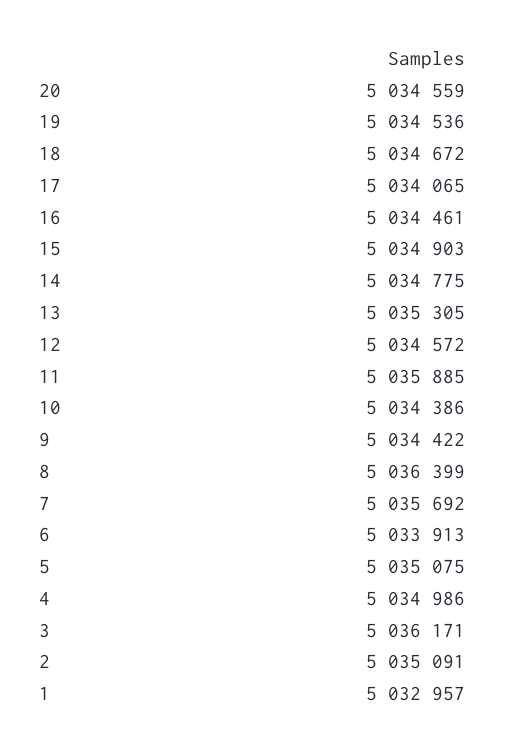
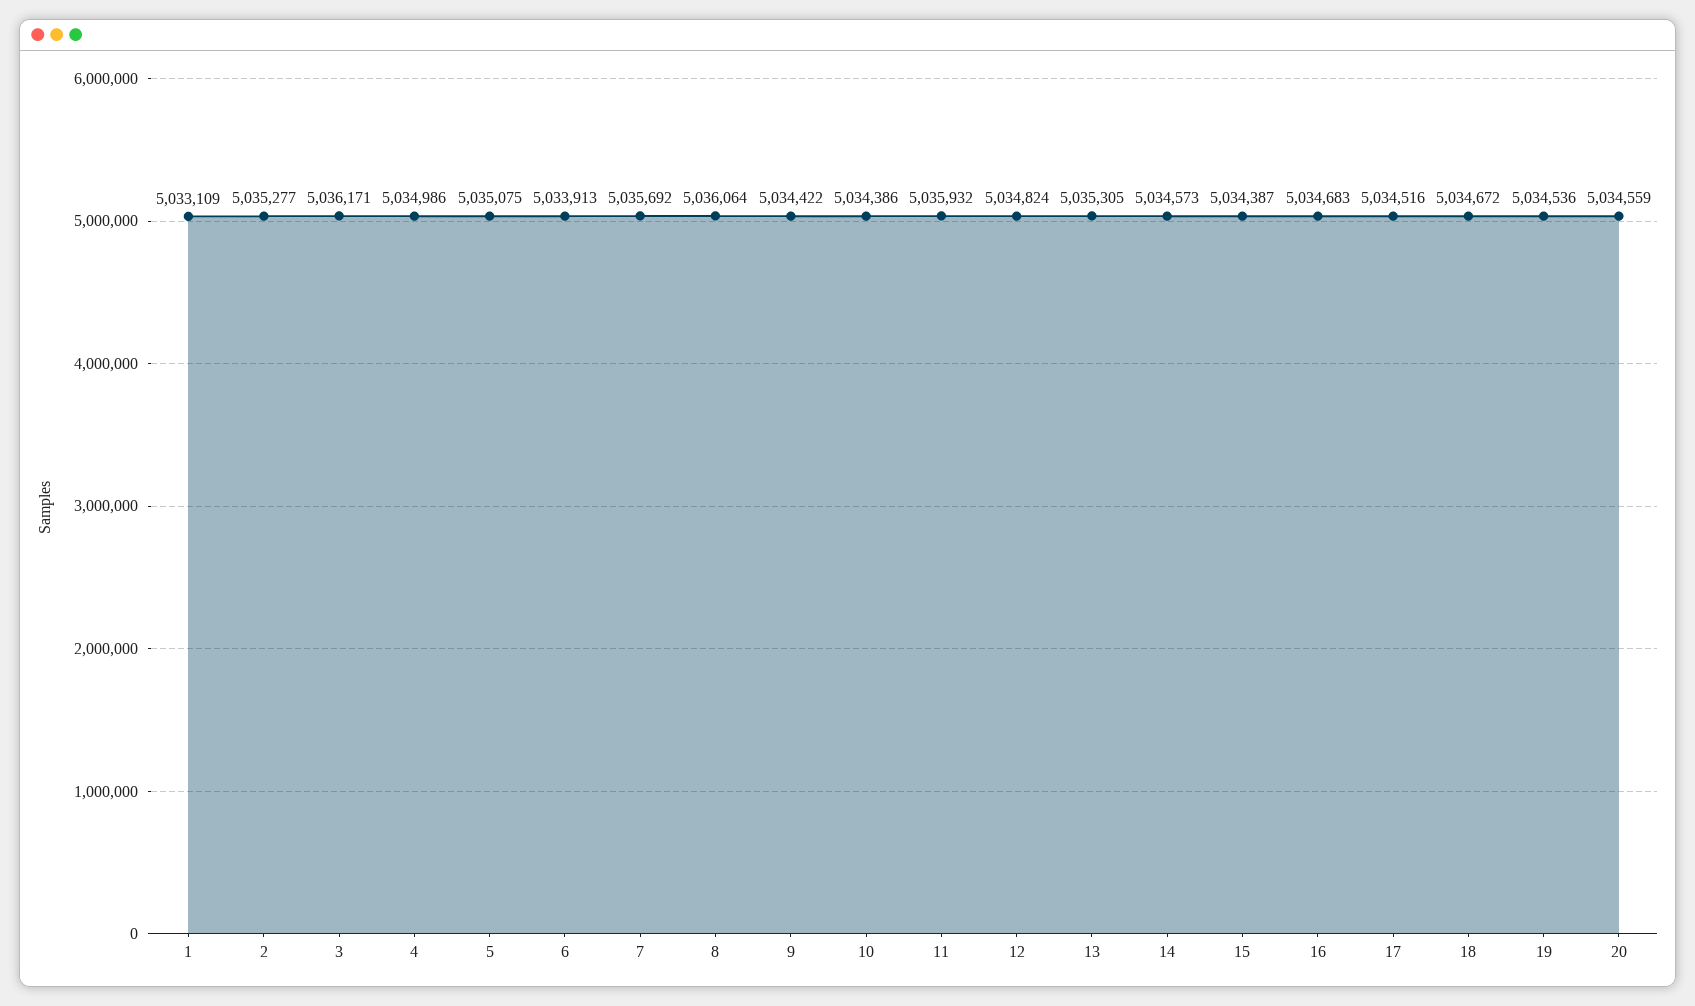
  {
    "20": 5034559,
    "19": 5034536,
    "18": 5034672,
-   "17": 5034065,
+   "17": 5034516,
-   "16": 5034461,
+   "16": 5034683,
-   "15": 5034903,
+   "15": 5034387,
-   "14": 5034775,
+   "14": 5034573,
    "13": 5035305,
-   "12": 5034572,
+   "12": 5034824,
-   "11": 5035885,
+   "11": 5035932,
    "10": 5034386,
    "9": 5034422,
-   "8": 5036399,
+   "8": 5036064,
    "7": 5035692,
    "6": 5033913,
    "5": 5035075,
    "4": 5034986,
    "3": 5036171,
-   "2": 5035091,
+   "2": 5035277,
-   "1": 5032957
+   "1": 5033109
  }

